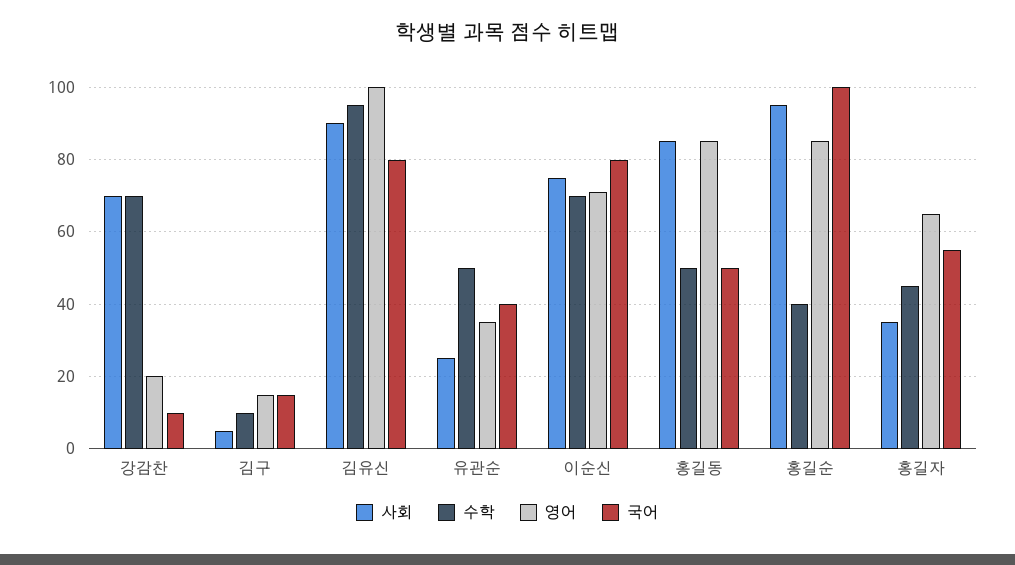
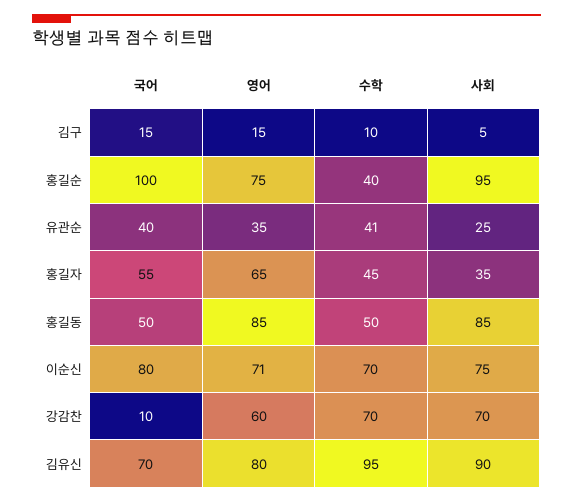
  {
    "사회": {
      "강감찬": 70,
      "김구": 5,
      "김유신": 90,
      "유관순": 25,
      "이순신": 75,
      "홍길동": 85,
      "홍길순": 95,
      "홍길자": 35
    },
    "수학": {
      "강감찬": 70,
      "김구": 10,
      "김유신": 95,
-     "유관순": 50,
+     "유관순": 41,
      "이순신": 70,
      "홍길동": 50,
      "홍길순": 40,
      "홍길자": 45
    },
    "영어": {
-     "강감찬": 20,
+     "강감찬": 60,
      "김구": 15,
-     "김유신": 100,
+     "김유신": 80,
      "유관순": 35,
      "이순신": 71,
      "홍길동": 85,
-     "홍길순": 85,
+     "홍길순": 75,
      "홍길자": 65
    },
    "국어": {
      "강감찬": 10,
      "김구": 15,
-     "김유신": 80,
+     "김유신": 70,
      "유관순": 40,
      "이순신": 80,
      "홍길동": 50,
      "홍길순": 100,
      "홍길자": 55
    }
  }

